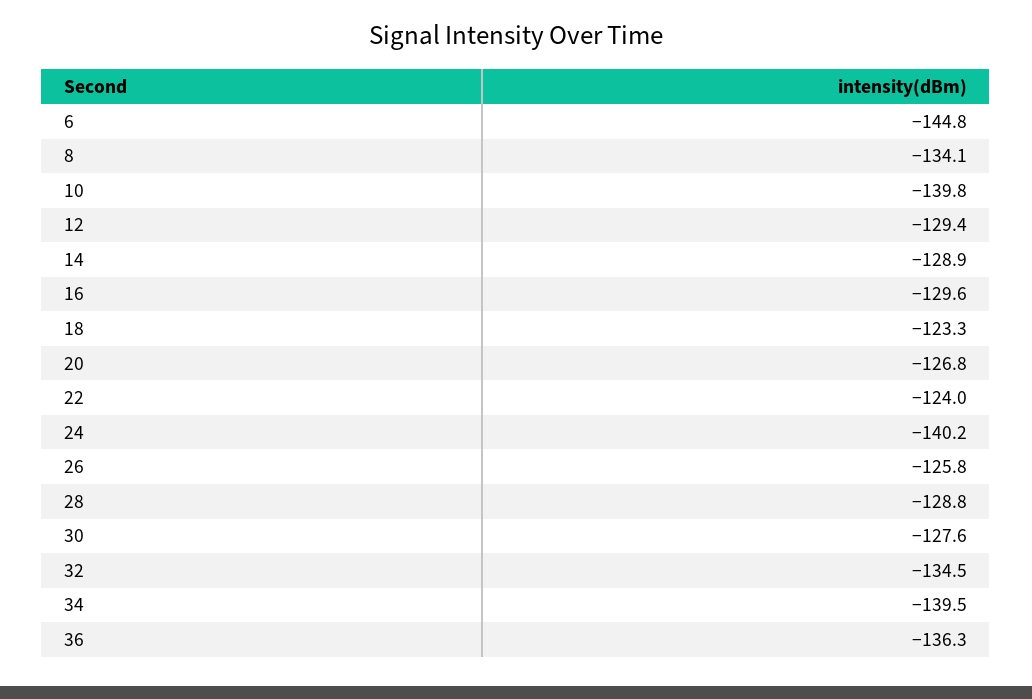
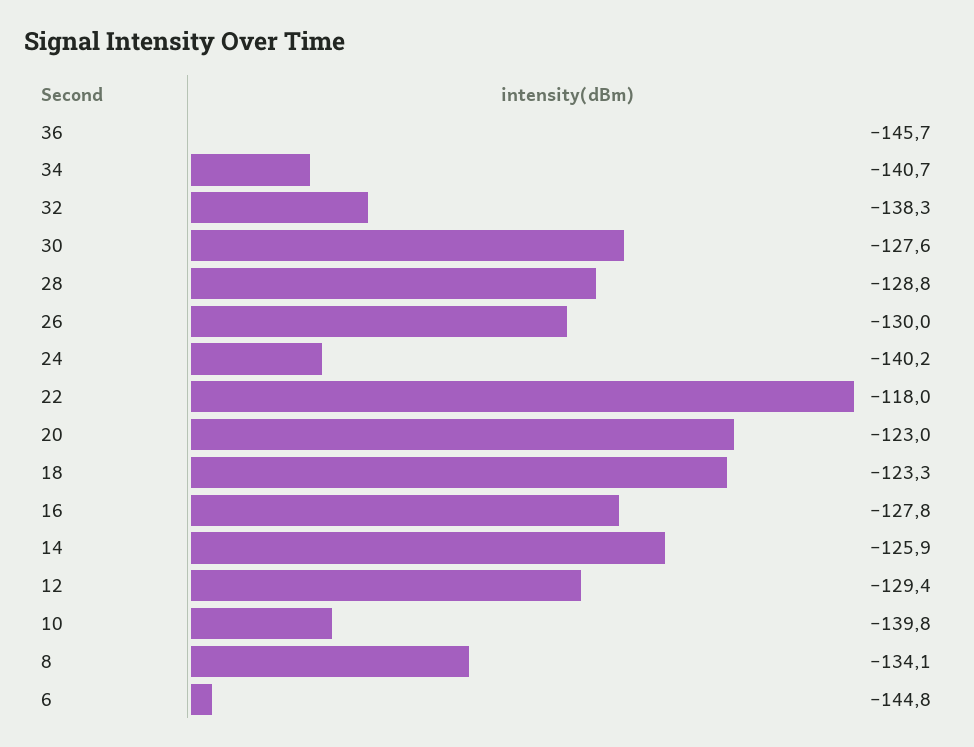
  {
    "6": -144.8,
    "8": -134.1,
    "10": -139.8,
    "12": -129.4,
-   "14": -128.9,
+   "14": -125.9,
-   "16": -129.6,
+   "16": -127.8,
    "18": -123.3,
-   "20": -126.8,
+   "20": -123,
-   "22": -124,
+   "22": -118,
    "24": -140.2,
-   "26": -125.8,
+   "26": -130,
    "28": -128.8,
    "30": -127.6,
-   "32": -134.5,
+   "32": -138.3,
-   "34": -139.5,
+   "34": -140.7,
-   "36": -136.3
+   "36": -145.7
  }

